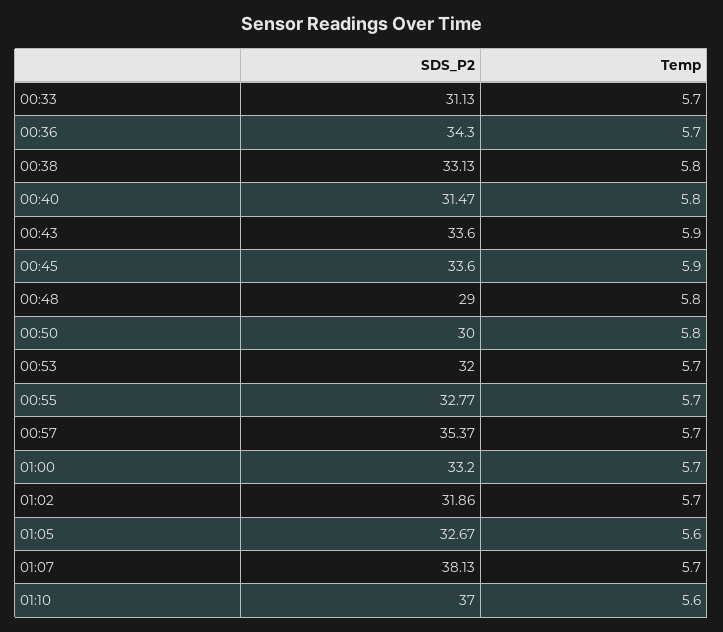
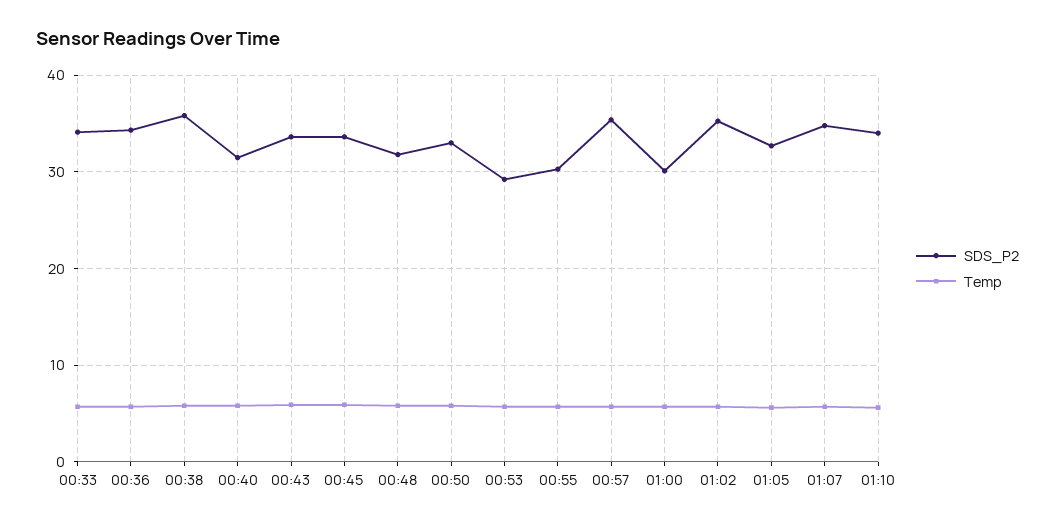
  {
    "SDS_P2": {
-     "00:33": 31.13,
+     "00:33": 34,
      "00:36": 34.3,
-     "00:38": 33.13,
+     "00:38": 36,
      "00:40": 31.47,
      "00:43": 33.6,
      "00:45": 33.6,
-     "00:48": 29,
+     "00:48": 32,
-     "00:50": 30,
+     "00:50": 33,
-     "00:53": 32,
+     "00:53": 29,
-     "00:55": 32.77,
+     "00:55": 30,
      "00:57": 35.37,
-     "01:00": 33.2,
+     "01:00": 30,
-     "01:02": 31.86,
+     "01:02": 35,
      "01:05": 32.67,
-     "01:07": 38.13,
+     "01:07": 35,
-     "01:10": 37
+     "01:10": 34
    },
    "Temp": {
      "00:33": 5.7,
      "00:36": 5.7,
      "00:38": 5.8,
      "00:40": 5.8,
      "00:43": 5.9,
      "00:45": 5.9,
      "00:48": 5.8,
      "00:50": 5.8,
      "00:53": 5.7,
      "00:55": 5.7,
      "00:57": 5.7,
      "01:00": 5.7,
      "01:02": 5.7,
      "01:05": 5.6,
      "01:07": 5.7,
      "01:10": 5.6
    }
  }

